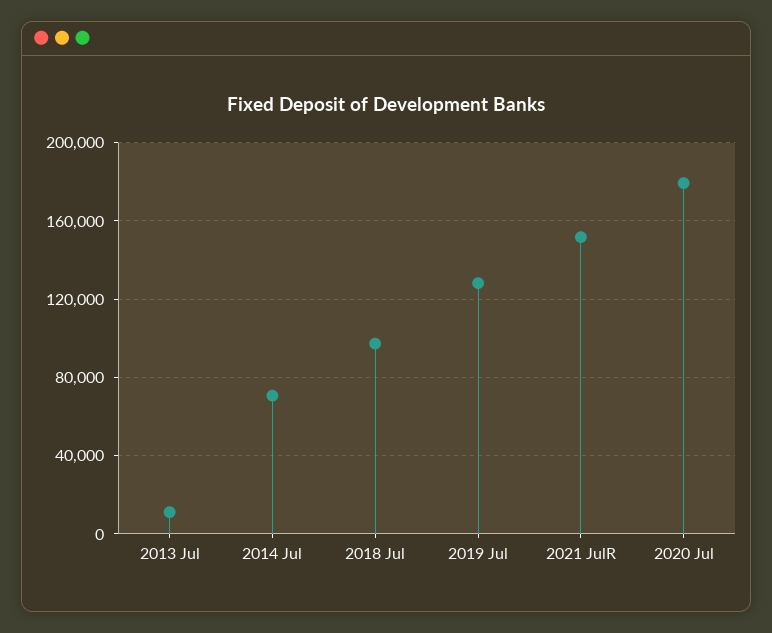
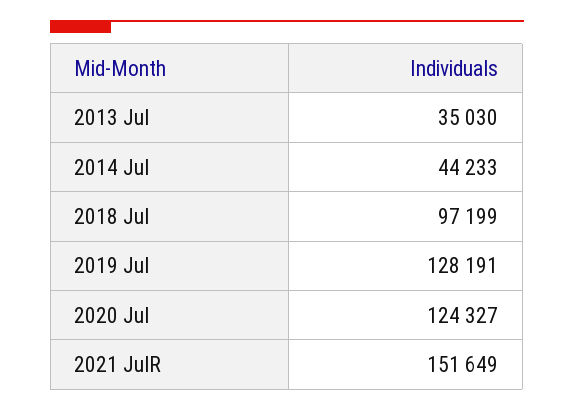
  {
-   "2013 Jul": 10000,
+   "2013 Jul": 35030,
-   "2014 Jul": 70000,
+   "2014 Jul": 44233,
    "2018 Jul": 97199,
    "2019 Jul": 128191,
    "2021 JulR": 151649,
-   "2020 Jul": 180000
+   "2020 Jul": 124327
  }

